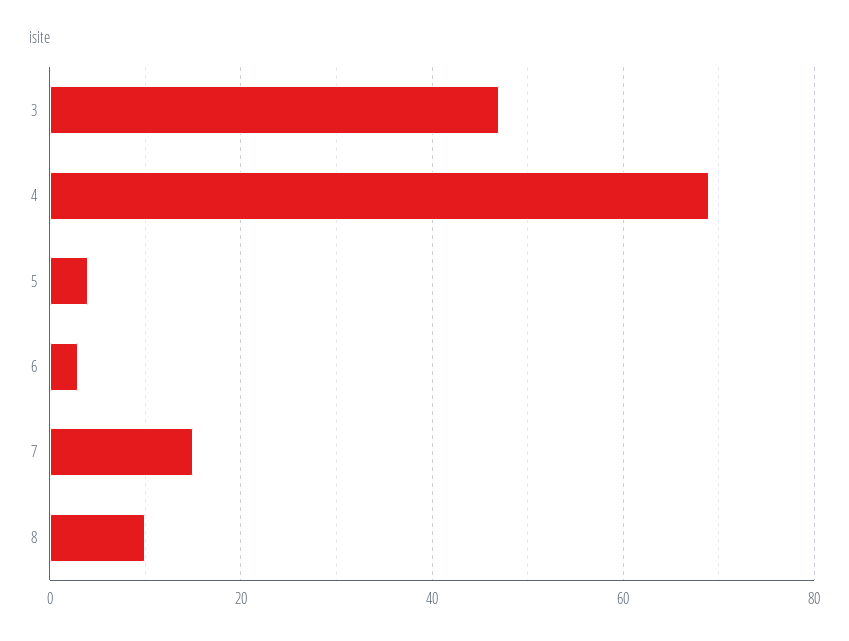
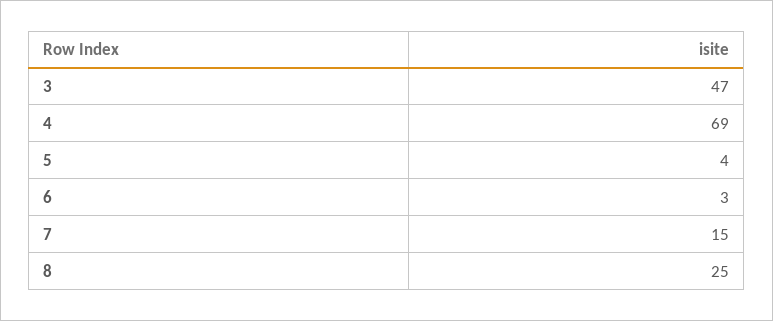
  {
    "3": 47,
    "4": 69,
    "5": 4,
    "6": 3,
    "7": 15,
-   "8": 10
+   "8": 25
  }

